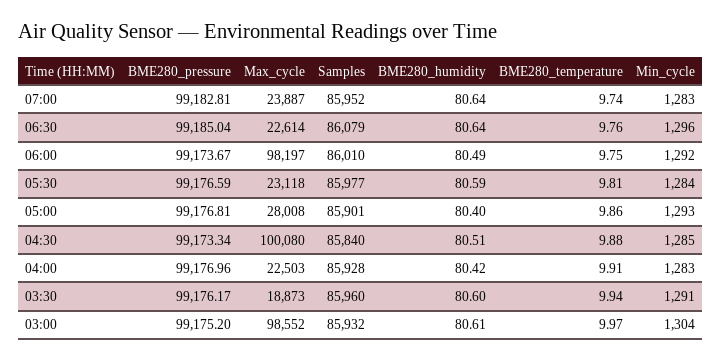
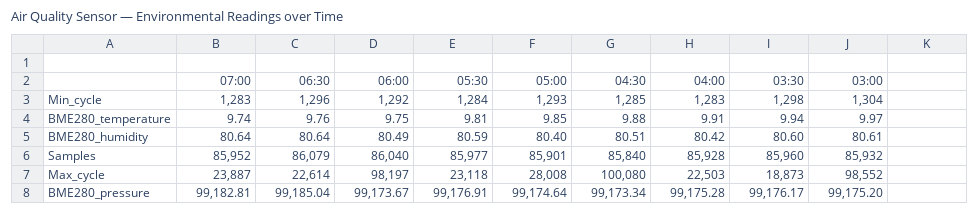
  {
    "BME280_pressure": {
      "07:00": 99182.81,
      "06:30": 99185.04,
      "06:00": 99173.67,
-     "05:30": 99176.59,
+     "05:30": 99176.91,
-     "05:00": 99176.81,
+     "05:00": 99174.64,
      "04:30": 99173.34,
-     "04:00": 99176.96,
+     "04:00": 99175.28,
      "03:30": 99176.17,
      "03:00": 99175.2
    },
    "Max_cycle": {
      "07:00": 23887,
      "06:30": 22614,
      "06:00": 98197,
      "05:30": 23118,
      "05:00": 28008,
      "04:30": 100080,
      "04:00": 22503,
      "03:30": 18873,
      "03:00": 98552
    },
    "Samples": {
      "07:00": 85952,
      "06:30": 86079,
-     "06:00": 86010,
+     "06:00": 86040,
      "05:30": 85977,
      "05:00": 85901,
      "04:30": 85840,
      "04:00": 85928,
      "03:30": 85960,
      "03:00": 85932
    },
    "BME280_humidity": {
      "07:00": 80.64,
      "06:30": 80.64,
      "06:00": 80.49,
      "05:30": 80.59,
      "05:00": 80.4,
      "04:30": 80.51,
      "04:00": 80.42,
      "03:30": 80.6,
      "03:00": 80.61
    },
    "BME280_temperature": {
      "07:00": 9.74,
      "06:30": 9.76,
      "06:00": 9.75,
      "05:30": 9.81,
-     "05:00": 9.86,
+     "05:00": 9.85,
      "04:30": 9.88,
      "04:00": 9.91,
      "03:30": 9.94,
      "03:00": 9.97
    },
    "Min_cycle": {
      "07:00": 1283,
      "06:30": 1296,
      "06:00": 1292,
      "05:30": 1284,
      "05:00": 1293,
      "04:30": 1285,
      "04:00": 1283,
-     "03:30": 1291,
+     "03:30": 1298,
      "03:00": 1304
    }
  }

